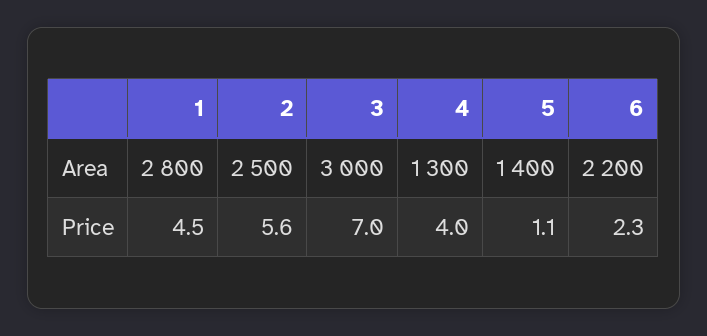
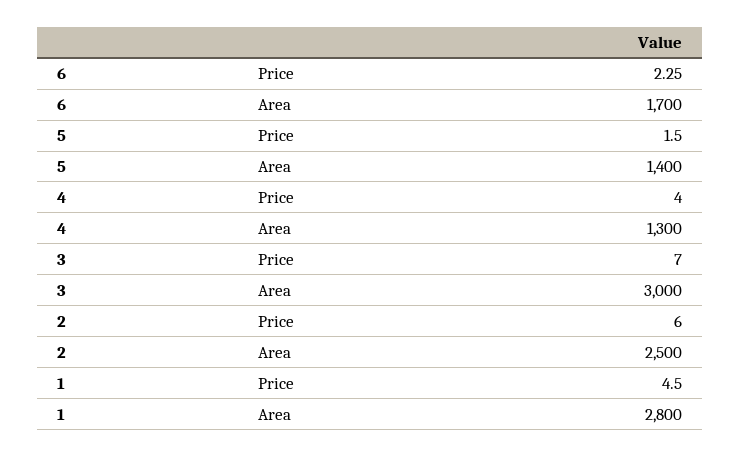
  {
    "1": {
      "Area": 2800,
      "Price": 4.5
    },
    "2": {
      "Area": 2500,
-     "Price": 5.6
+     "Price": 6
    },
    "3": {
      "Area": 3000,
      "Price": 7
    },
    "4": {
      "Area": 1300,
      "Price": 4
    },
    "5": {
      "Area": 1400,
-     "Price": 1.1
+     "Price": 1.5
    },
    "6": {
-     "Area": 2200,
+     "Area": 1700,
      "Price": 2.25
    }
  }

